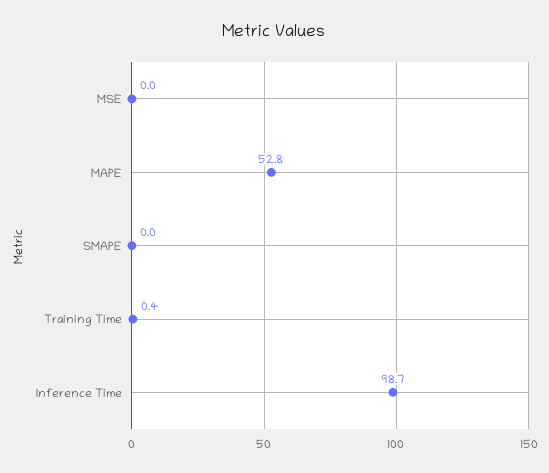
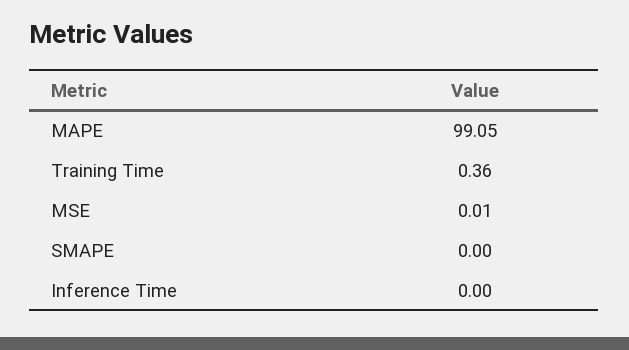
  {
    "MSE": 0.01,
-   "MAPE": 52.8,
+   "MAPE": 99.05,
    "SMAPE": 0,
    "Training Time": 0.36,
-   "Inference Time": 98.7
+   "Inference Time": 0
  }

